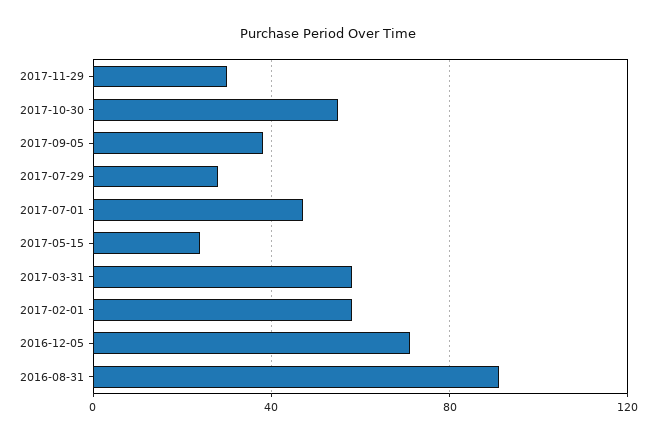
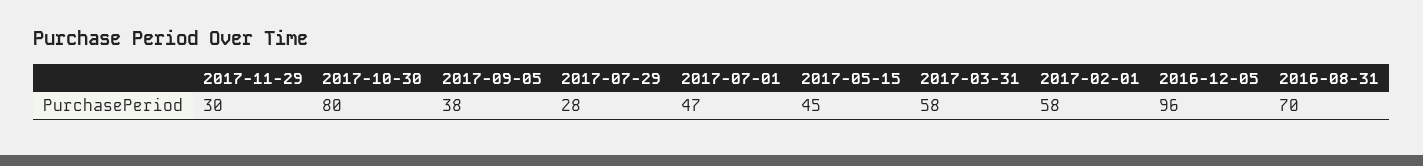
  {
    "2017-11-29": 30,
-   "2017-10-30": 55,
+   "2017-10-30": 80,
    "2017-09-05": 38,
    "2017-07-29": 28,
    "2017-07-01": 47,
-   "2017-05-15": 25,
+   "2017-05-15": 45,
    "2017-03-31": 58,
    "2017-02-01": 58,
-   "2016-12-05": 70,
+   "2016-12-05": 96,
-   "2016-08-31": 90
+   "2016-08-31": 70
  }

